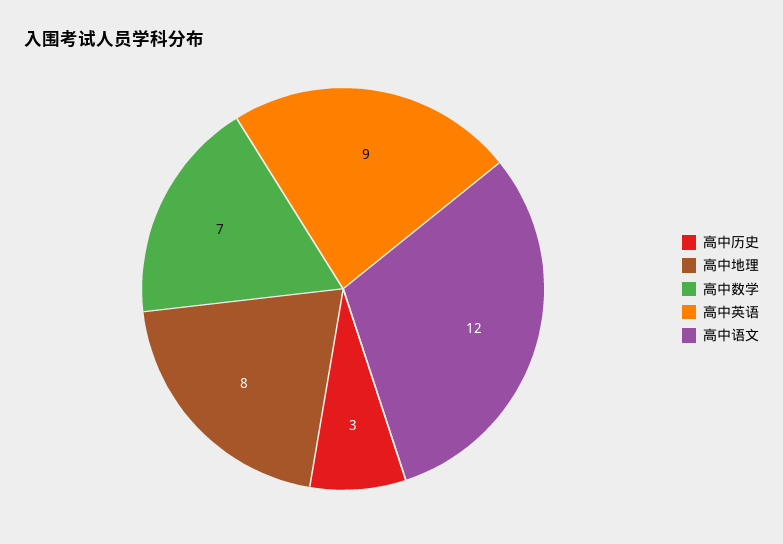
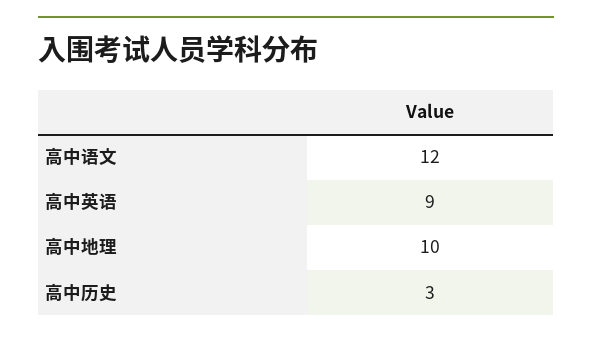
  {
    "高中历史": 3,
-   "高中地理": 8,
+   "高中地理": 10,
-   "高中数学": 7,
    "高中英语": 9,
    "高中语文": 12
  }

